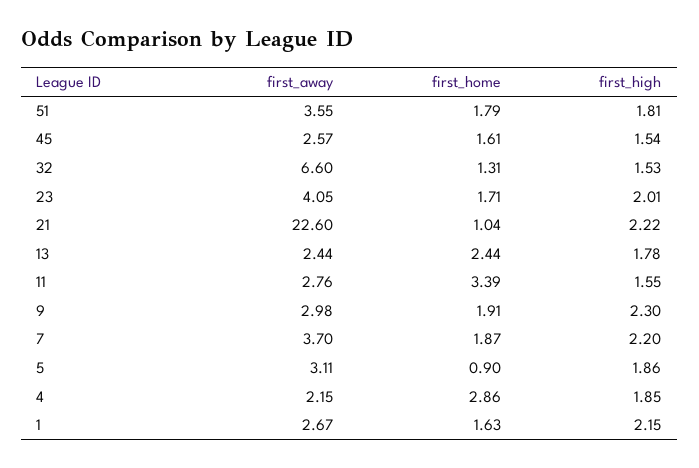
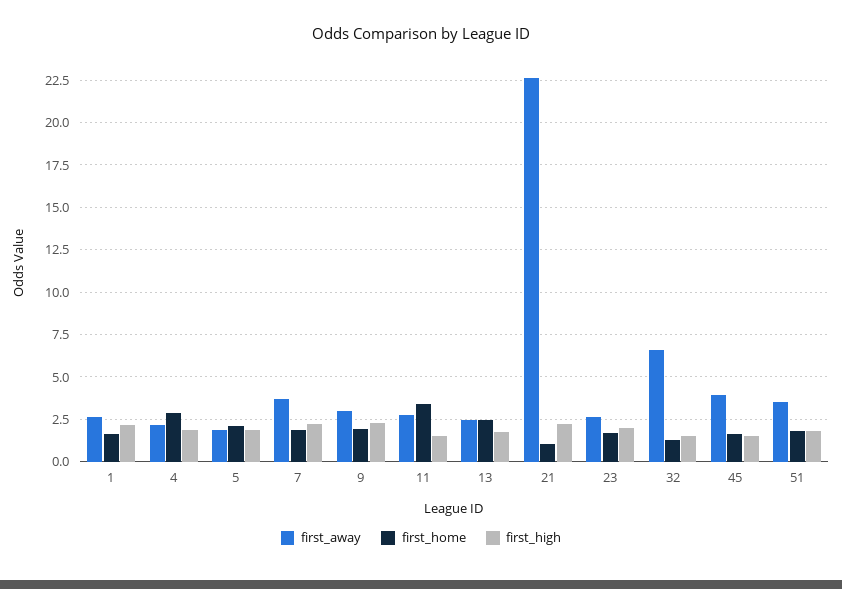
  {
    "first_away": {
      "51": 3.55,
-     "45": 2.57,
+     "45": 4,
      "32": 6.6,
-     "23": 4.05,
+     "23": 2.5,
      "21": 22.6,
      "13": 2.44,
      "11": 2.76,
      "9": 2.98,
      "7": 3.7,
-     "5": 3.11,
+     "5": 2,
      "4": 2.15,
      "1": 2.67
    },
    "first_home": {
      "51": 1.79,
      "45": 1.61,
      "32": 1.31,
      "23": 1.71,
      "21": 1.04,
      "13": 2.44,
      "11": 3.39,
      "9": 1.91,
      "7": 1.87,
-     "5": 0.9,
+     "5": 2,
      "4": 2.86,
      "1": 1.63
    },
    "first_high": {
      "51": 1.81,
      "45": 1.54,
      "32": 1.53,
      "23": 2.01,
      "21": 2.22,
      "13": 1.78,
      "11": 1.55,
      "9": 2.3,
      "7": 2.2,
      "5": 1.86,
      "4": 1.85,
      "1": 2.15
    }
  }

